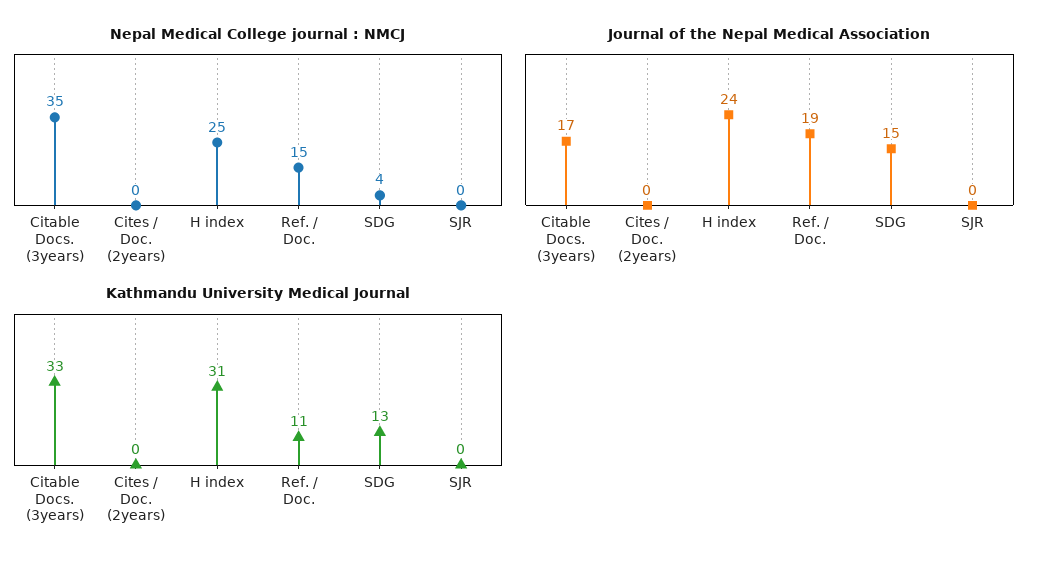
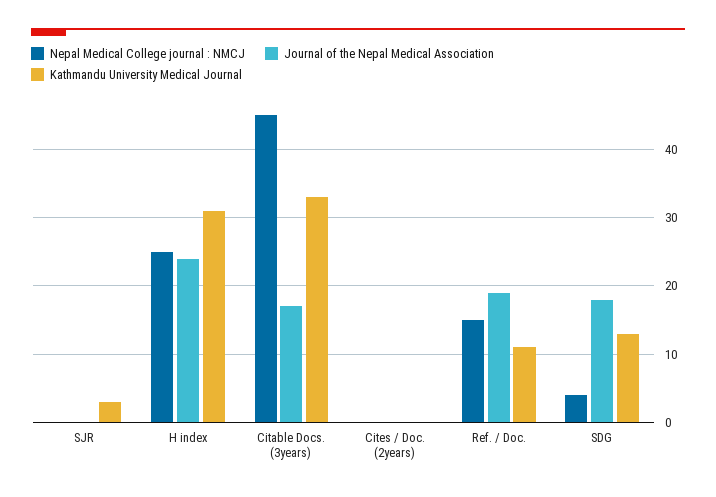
  {
    "Nepal Medical College journal : NMCJ": {
-     "Citable Docs. (3years)": 35,
+     "Citable Docs. (3years)": 45,
      "Cites / Doc. (2years)": 0,
      "H index": 25,
      "Ref. / Doc.": 15,
      "SDG": 4,
      "SJR": 0
    },
    "Journal of the Nepal Medical Association": {
      "Citable Docs. (3years)": 17,
      "Cites / Doc. (2years)": 0,
      "H index": 24,
      "Ref. / Doc.": 19,
-     "SDG": 15,
+     "SDG": 18,
      "SJR": 0
    },
    "Kathmandu University Medical Journal": {
      "Citable Docs. (3years)": 33,
      "Cites / Doc. (2years)": 0,
      "H index": 31,
      "Ref. / Doc.": 11,
      "SDG": 13,
-     "SJR": 0
+     "SJR": 3
    }
  }

